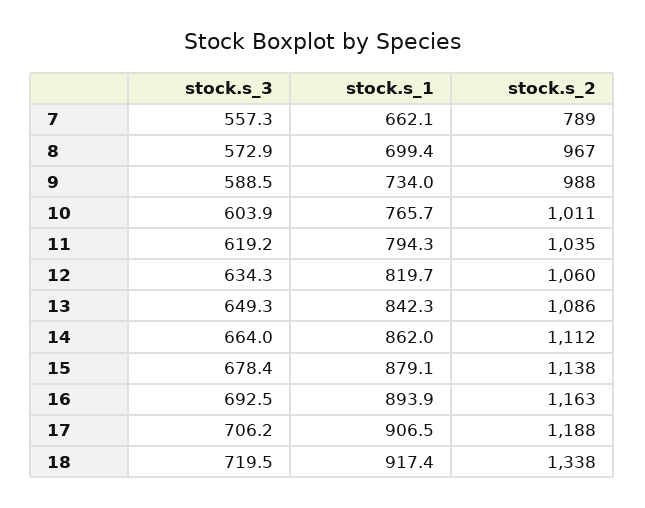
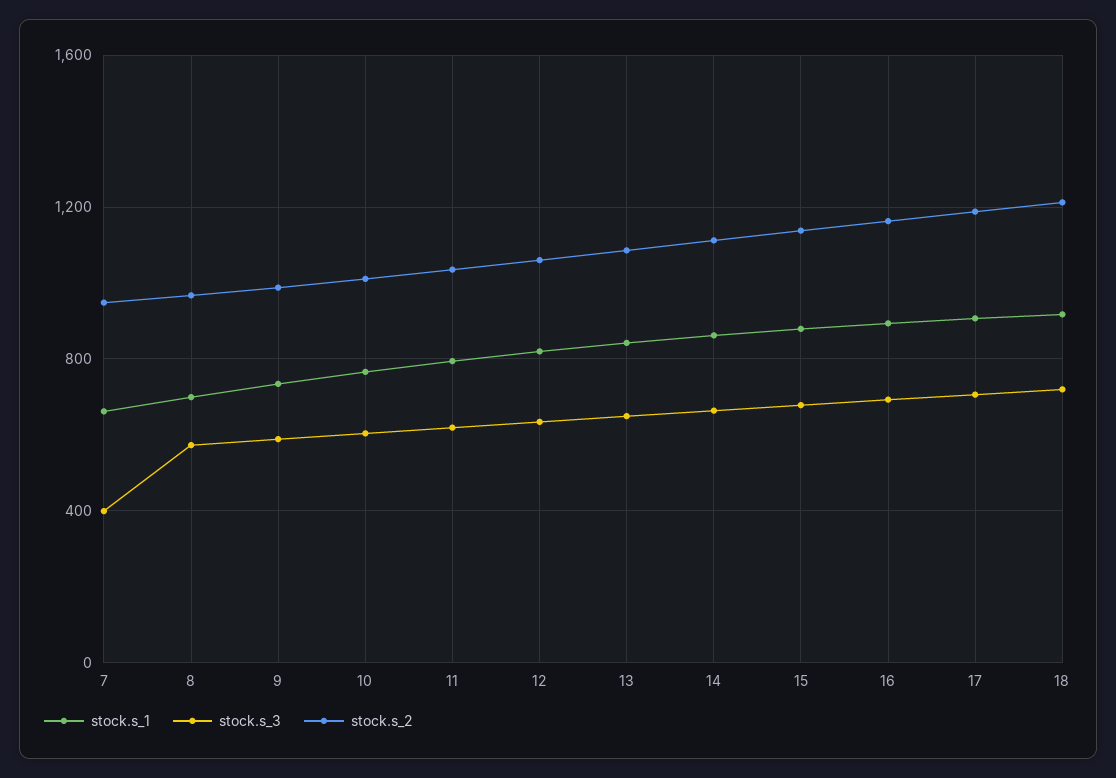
  {
    "stock.s_3": {
-     "7": 557.3,
+     "7": 400,
      "8": 572.9,
      "9": 588.5,
      "10": 603.9,
      "11": 619.2,
      "12": 634.3,
      "13": 649.3,
      "14": 664,
      "15": 678.4,
      "16": 692.5,
      "17": 706.2,
      "18": 719.5
    },
    "stock.s_1": {
      "7": 662.1,
      "8": 699.4,
      "9": 734,
      "10": 765.7,
      "11": 794.3,
      "12": 819.7,
      "13": 842.3,
      "14": 862,
      "15": 879.1,
      "16": 893.9,
      "17": 906.5,
      "18": 917.4
    },
    "stock.s_2": {
-     "7": 789,
+     "7": 950,
      "8": 967,
      "9": 988,
      "10": 1011,
      "11": 1035,
      "12": 1060,
      "13": 1086,
      "14": 1112,
      "15": 1138,
      "16": 1163,
      "17": 1188,
-     "18": 1338
+     "18": 1200
    }
  }

